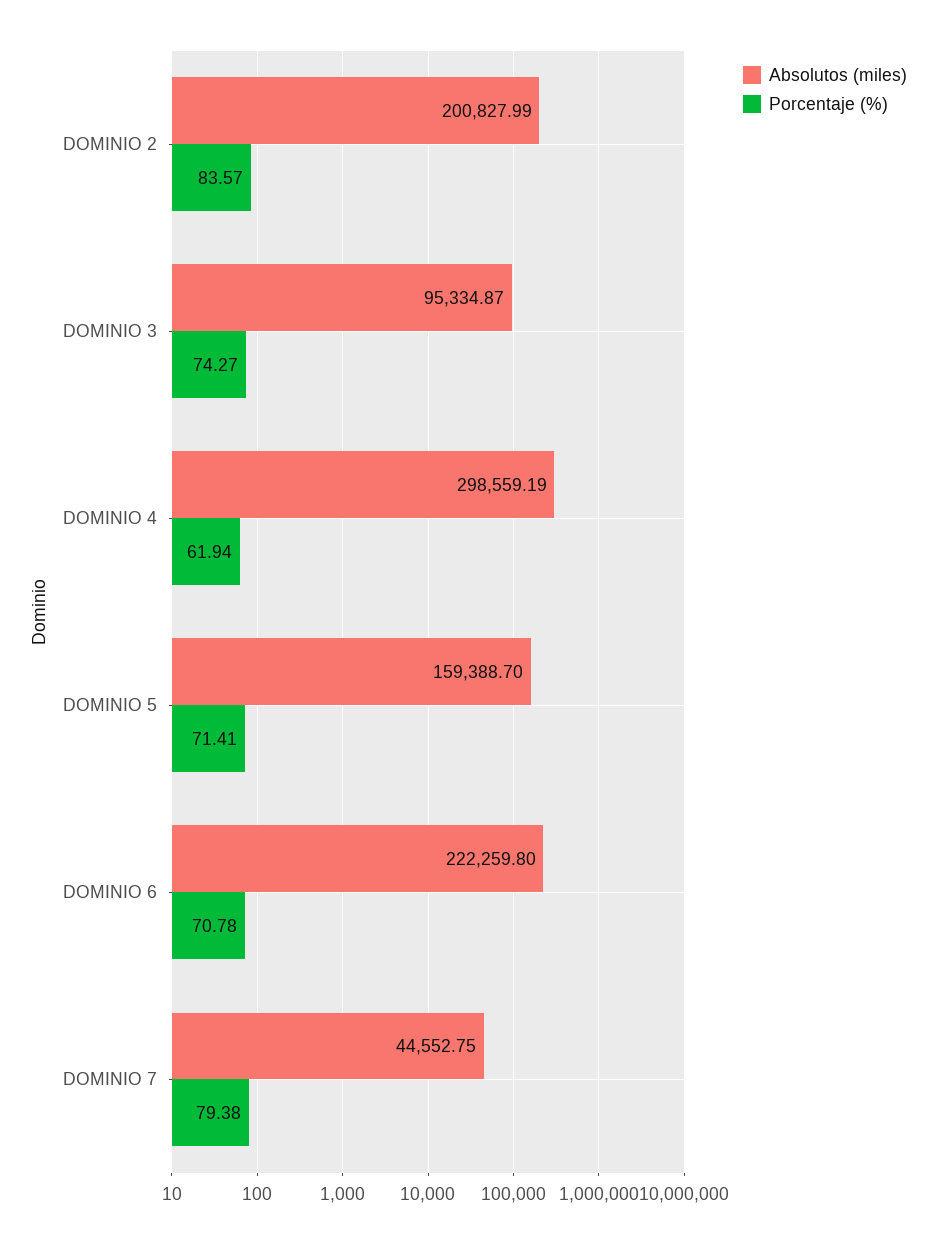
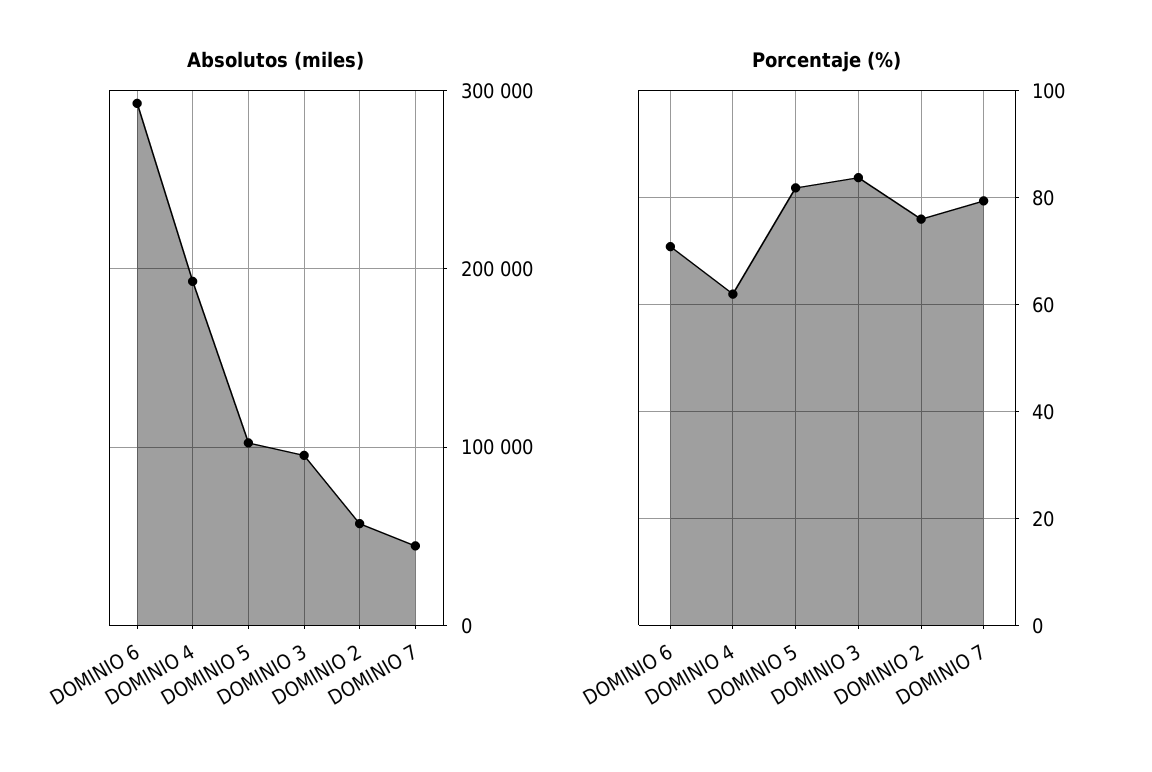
  {
    "Absolutos (miles)": {
-     "DOMINIO 2": 200827.99,
+     "DOMINIO 2": 60000,
      "DOMINIO 3": 95334.87,
-     "DOMINIO 4": 298559.19,
+     "DOMINIO 4": 190000,
-     "DOMINIO 5": 159388.7,
+     "DOMINIO 5": 100000,
-     "DOMINIO 6": 222259.8,
+     "DOMINIO 6": 290000,
      "DOMINIO 7": 44552.75
    },
    "Porcentaje (%)": {
-     "DOMINIO 2": 83.57,
+     "DOMINIO 2": 76,
-     "DOMINIO 3": 74.27,
+     "DOMINIO 3": 84,
      "DOMINIO 4": 61.94,
-     "DOMINIO 5": 71.41,
+     "DOMINIO 5": 82,
      "DOMINIO 6": 70.78,
      "DOMINIO 7": 79.38
    }
  }

